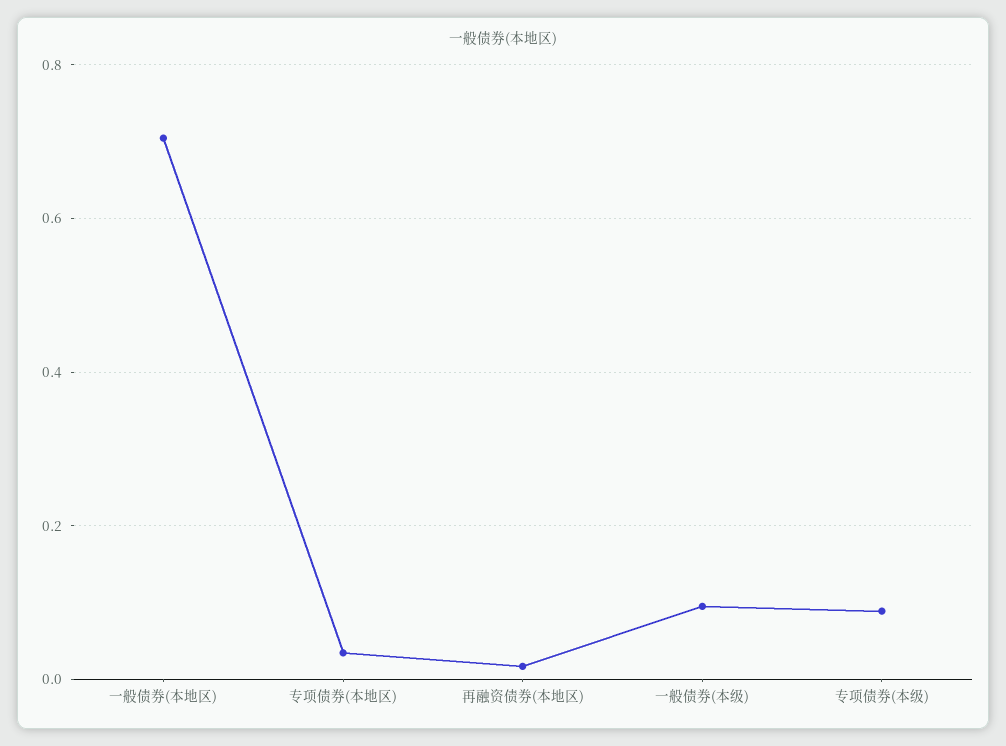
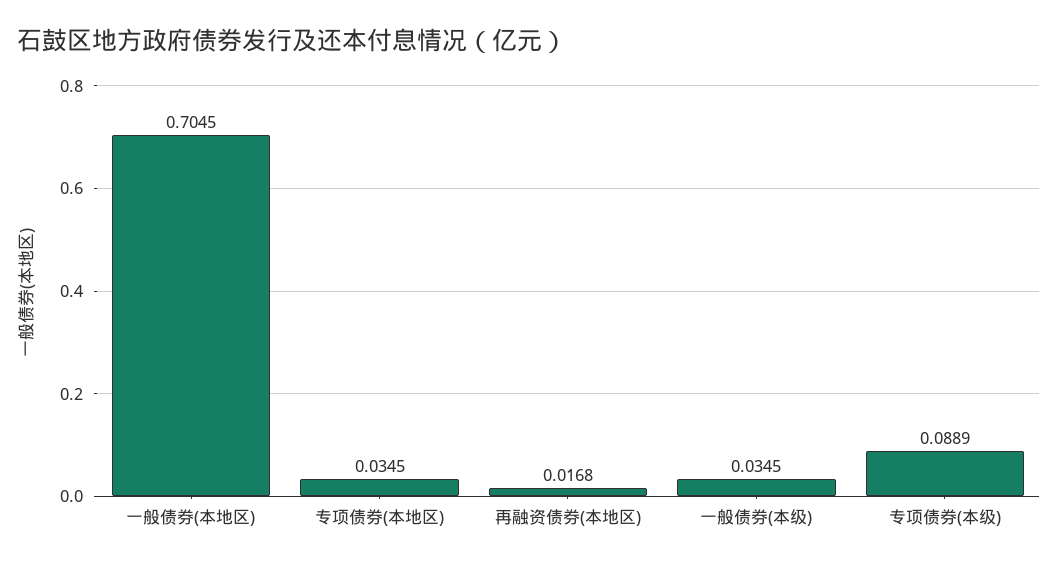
  {
    "一般债券(本地区)": 0.7045,
    "专项债券(本地区)": 0.0345,
    "再融资债券(本地区)": 0.0168,
-   "一般债券(本级)": 0.1,
+   "一般债券(本级)": 0.0345,
    "专项债券(本级)": 0.0889
  }

